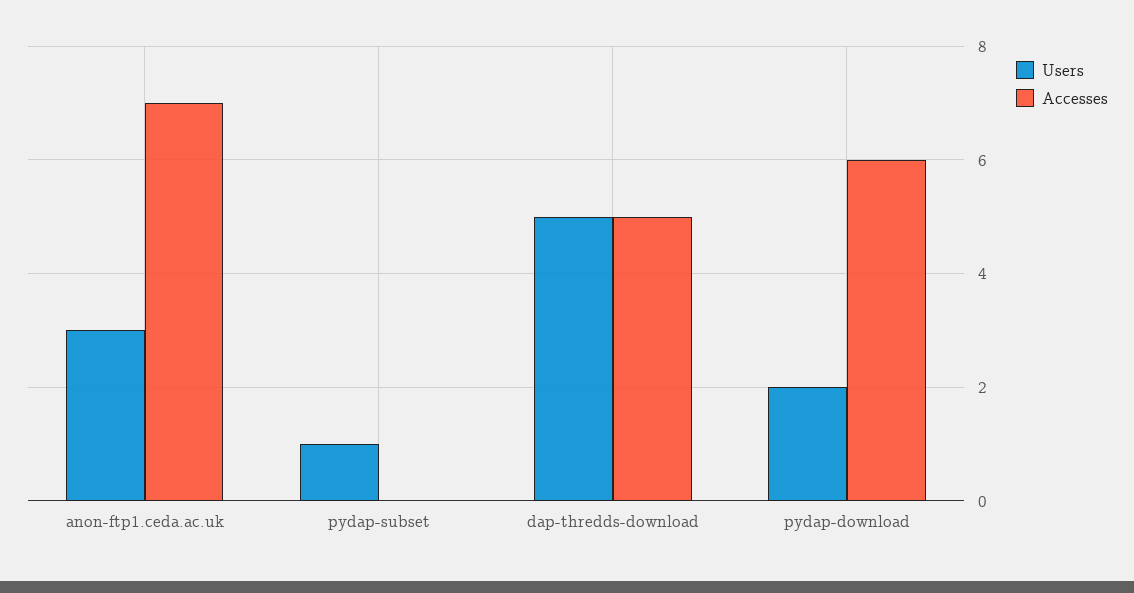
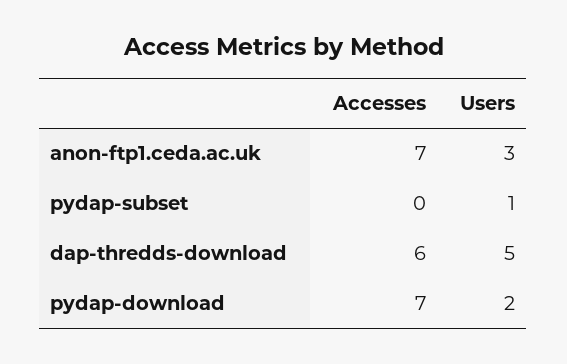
  {
    "Users": {
      "anon-ftp1.ceda.ac.uk": 3,
      "pydap-subset": 1,
      "dap-thredds-download": 5,
      "pydap-download": 2
    },
    "Accesses": {
      "anon-ftp1.ceda.ac.uk": 7,
      "pydap-subset": 0,
-     "dap-thredds-download": 5,
+     "dap-thredds-download": 6,
-     "pydap-download": 6
+     "pydap-download": 7
    }
  }

